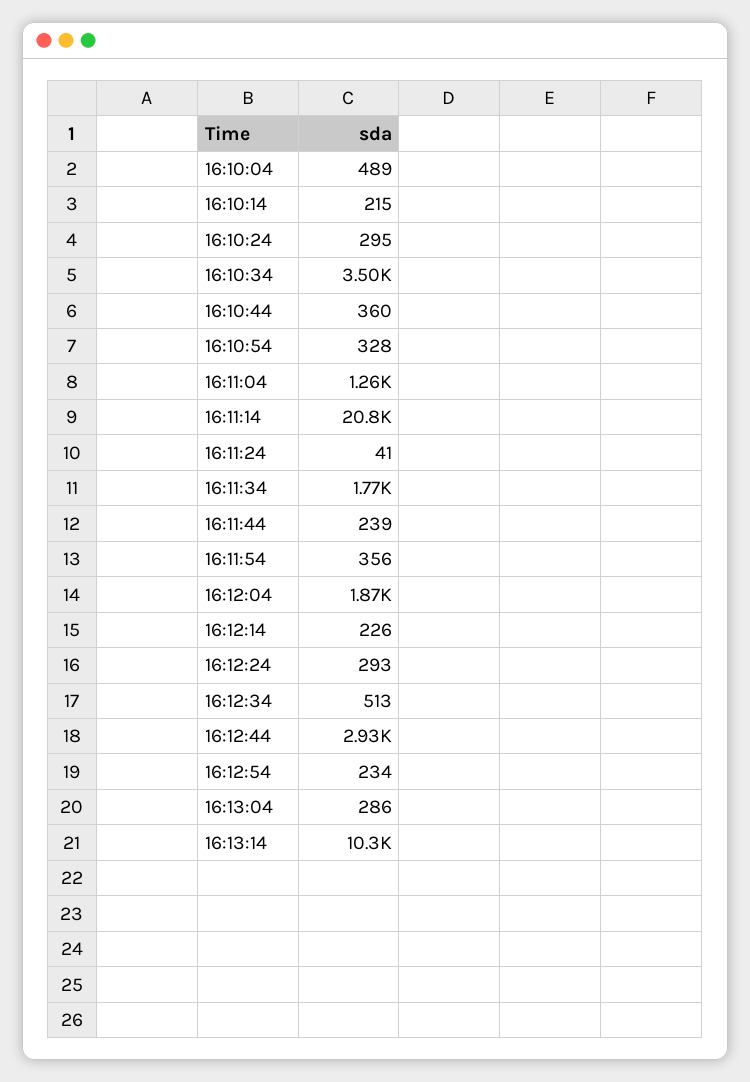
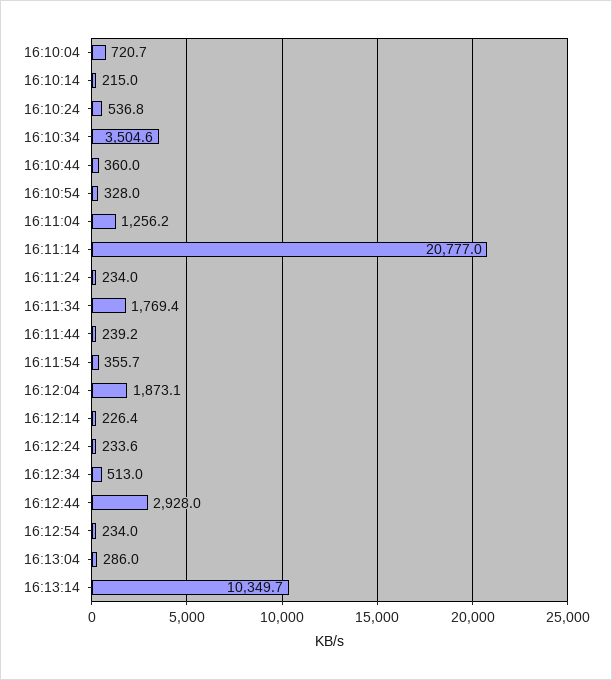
  {
-   "16:10:04": 489,
+   "16:10:04": 720.7,
    "16:10:14": 215,
-   "16:10:24": 295,
+   "16:10:24": 536.8,
    "16:10:34": 3504.6,
    "16:10:44": 360,
    "16:10:54": 328,
    "16:11:04": 1256.2,
    "16:11:14": 20777,
-   "16:11:24": 41,
+   "16:11:24": 234,
    "16:11:34": 1769.4,
    "16:11:44": 239.2,
    "16:11:54": 355.7,
    "16:12:04": 1873.1,
    "16:12:14": 226.4,
-   "16:12:24": 293,
+   "16:12:24": 233.6,
    "16:12:34": 513,
    "16:12:44": 2928,
    "16:12:54": 234,
    "16:13:04": 286,
    "16:13:14": 10349.7
  }

